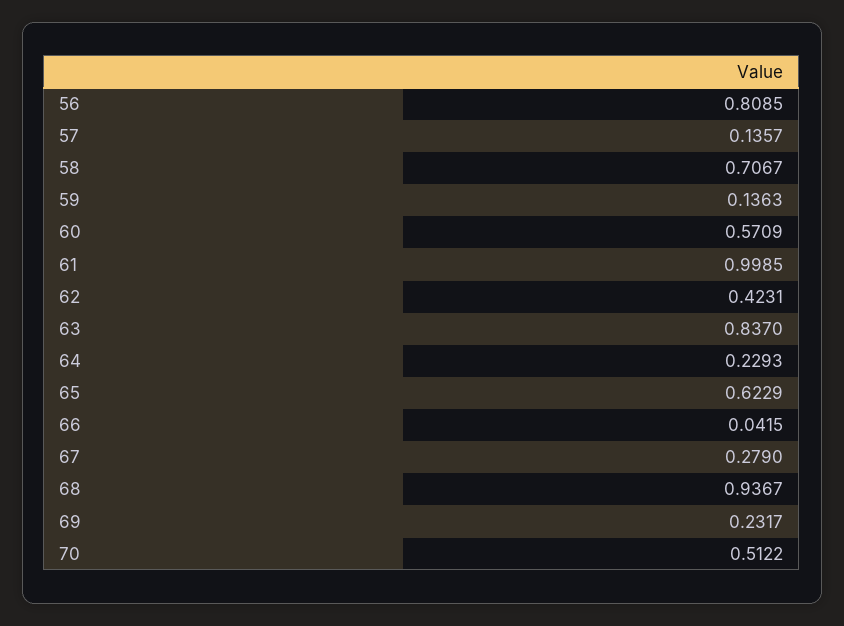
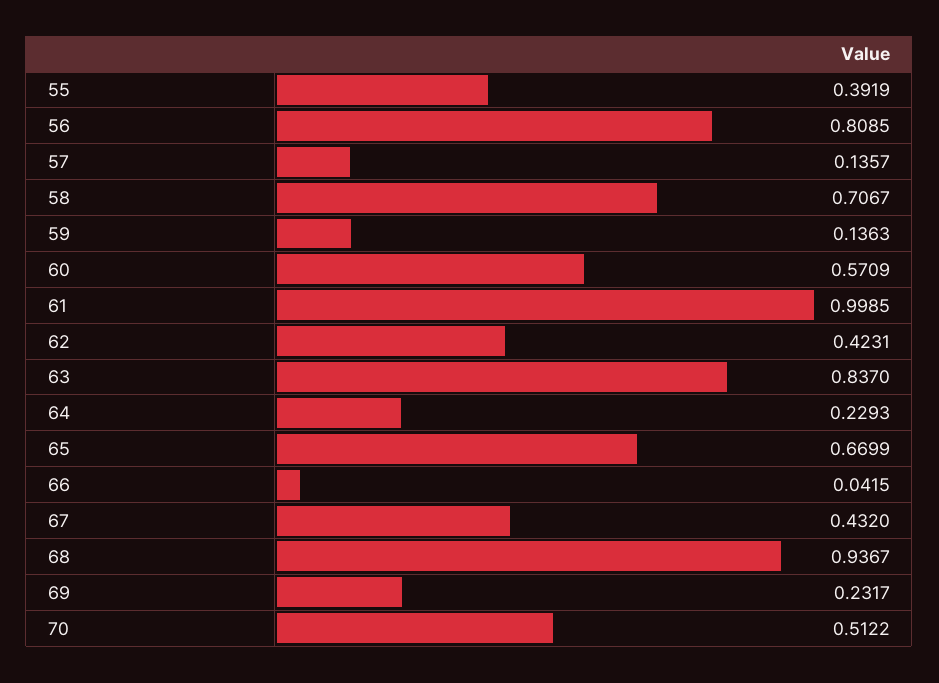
  {
    "56": 0.8085,
    "57": 0.1357,
    "58": 0.7067,
    "59": 0.1363,
    "60": 0.5709,
    "61": 0.9985,
    "62": 0.4231,
    "63": 0.837,
    "64": 0.2293,
-   "65": 0.6229,
+   "65": 0.6699,
    "66": 0.0415,
-   "67": 0.279,
+   "67": 0.432,
    "68": 0.9367,
    "69": 0.2317,
-   "70": 0.5122
+   "70": 0.5122,
+   "55": 0.3919
  }

